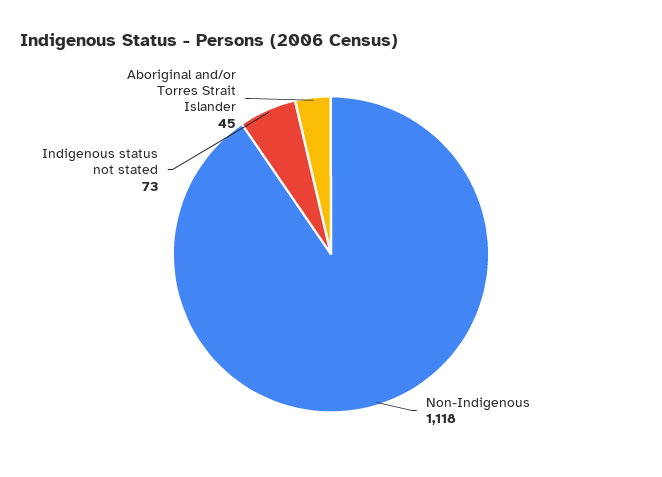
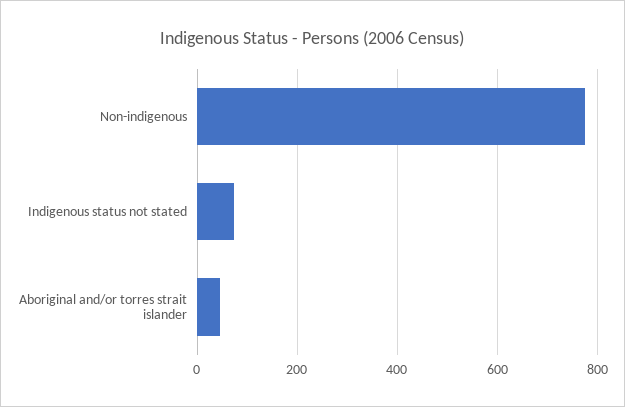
  {
-   "Non-Indigenous": 1118,
+   "Non-Indigenous": 780,
    "Indigenous status not stated": 73,
    "Aboriginal and/or Torres Strait Islander": 45
  }

